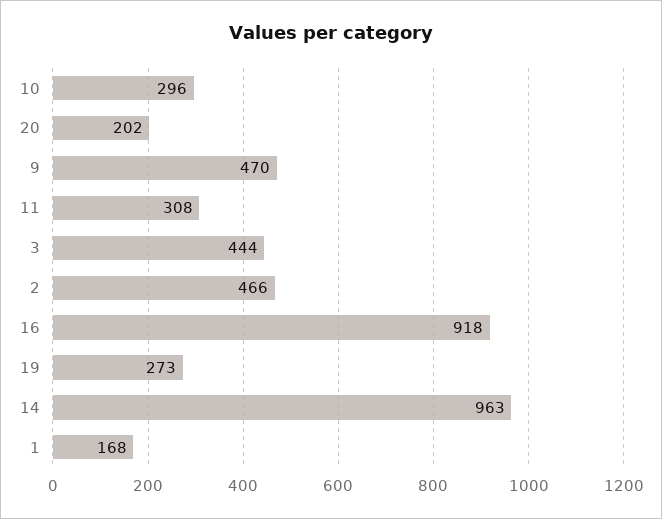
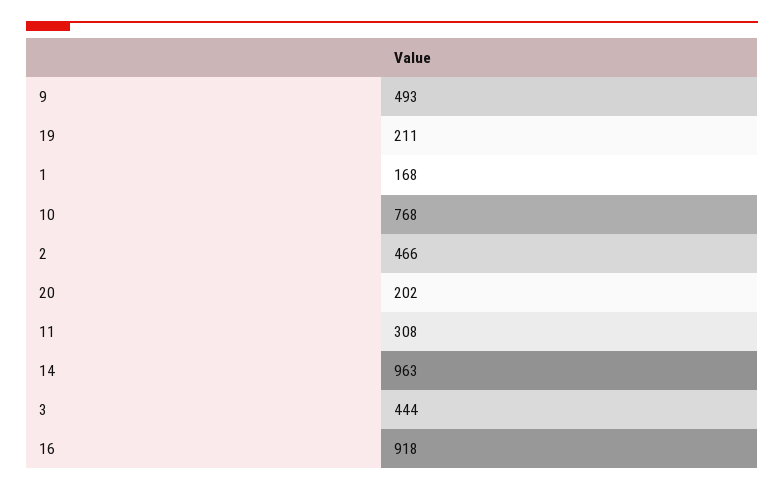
  {
-   "10": 296,
+   "10": 768,
    "20": 202,
-   "9": 470,
+   "9": 493,
    "11": 308,
    "3": 444,
    "2": 466,
    "16": 918,
-   "19": 273,
+   "19": 211,
    "14": 963,
    "1": 168
  }

